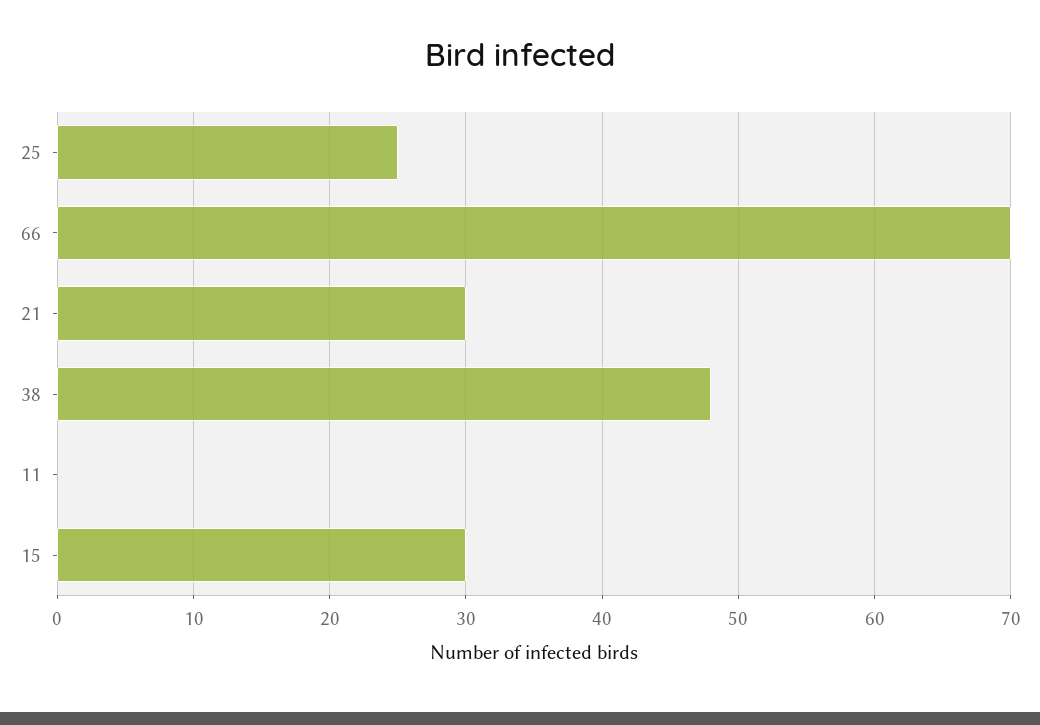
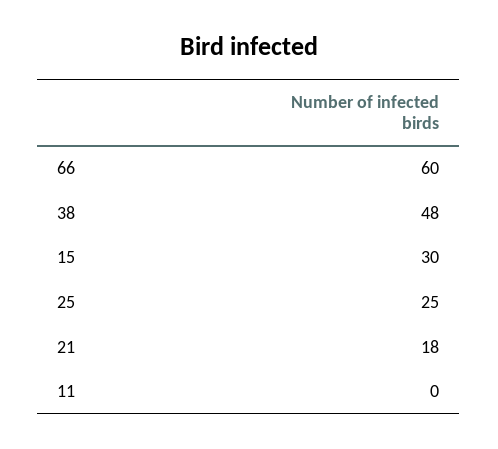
  {
    "25": 25,
-   "66": 70,
+   "66": 60,
-   "21": 30,
+   "21": 18,
    "38": 48,
    "11": 0,
    "15": 30
  }

